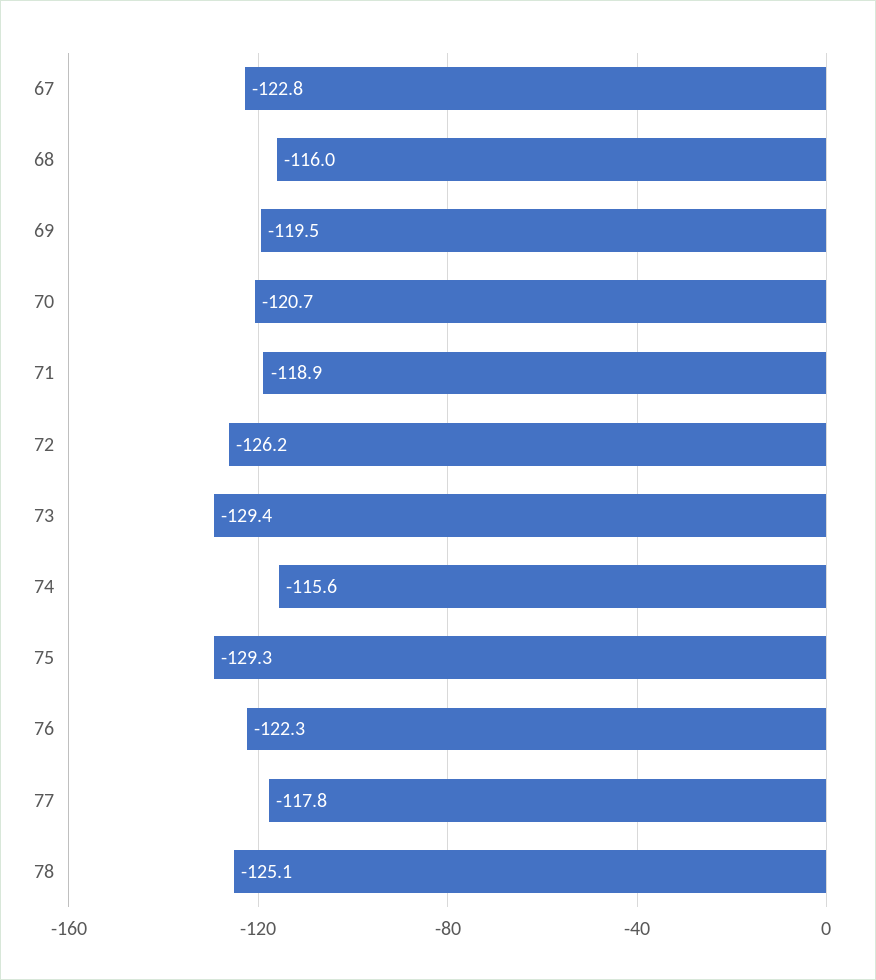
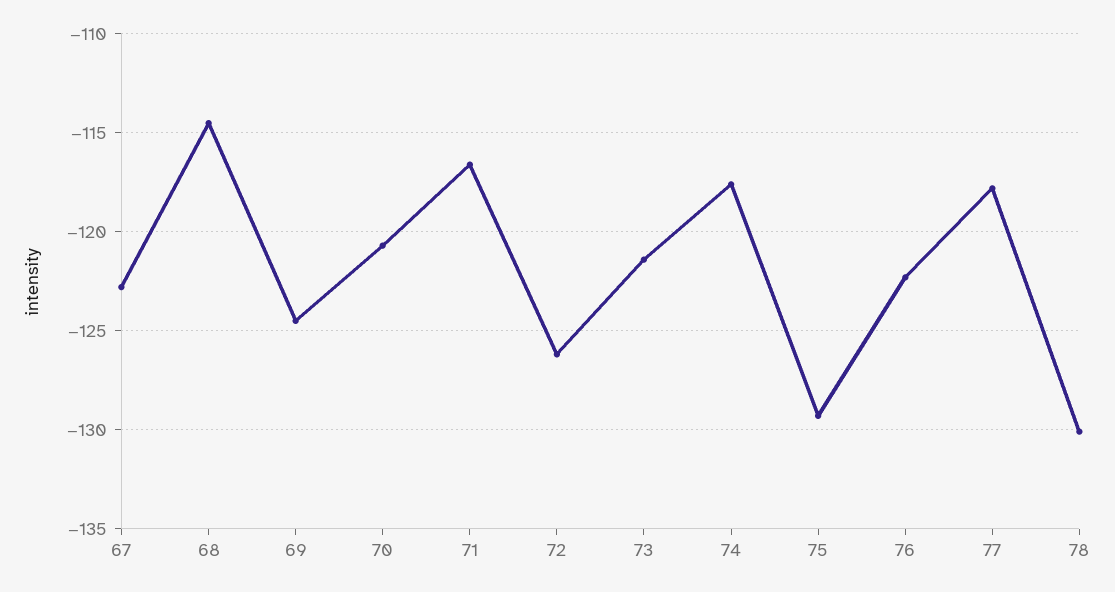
  {
    "67": -122.8,
-   "68": -116,
+   "68": -114.5,
-   "69": -119.5,
+   "69": -124.5,
    "70": -120.7,
-   "71": -118.9,
+   "71": -116.5,
    "72": -126.2,
-   "73": -129.4,
+   "73": -121.5,
-   "74": -115.6,
+   "74": -117.5,
    "75": -129.3,
    "76": -122.3,
    "77": -117.8,
-   "78": -125.1
+   "78": -130
  }

